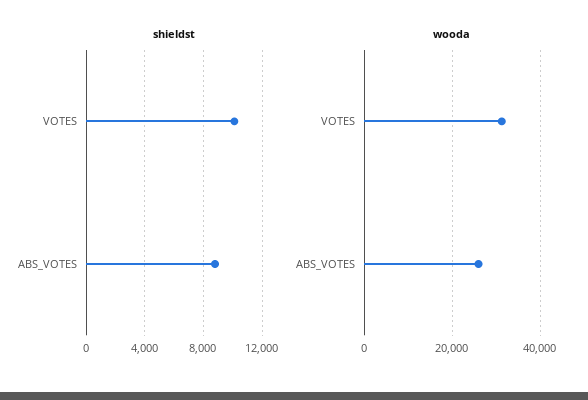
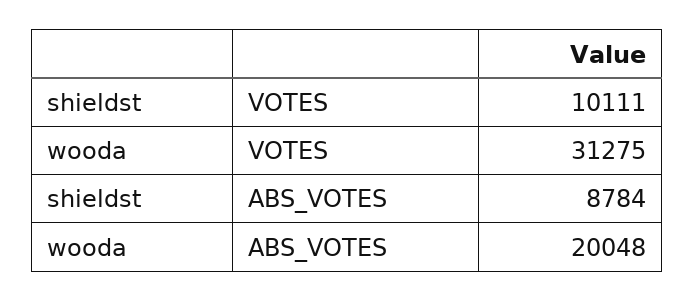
  {
    "shieldst": {
      "VOTES": 10111,
      "ABS_VOTES": 8784
    },
    "wooda": {
      "VOTES": 31275,
-     "ABS_VOTES": 26000
+     "ABS_VOTES": 20048
    }
  }

